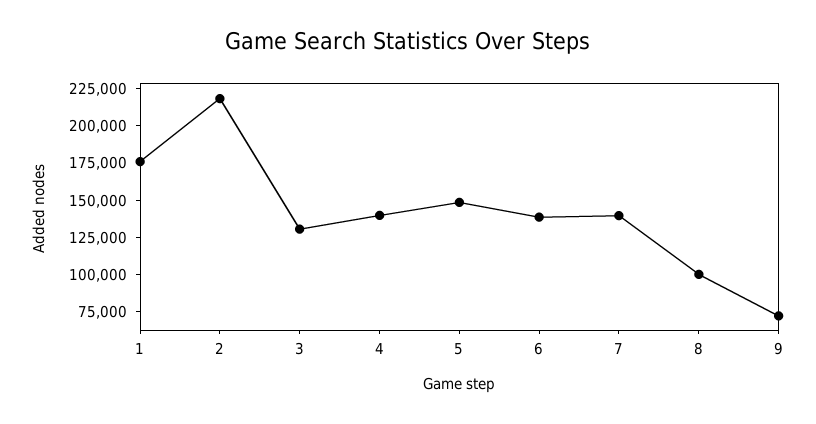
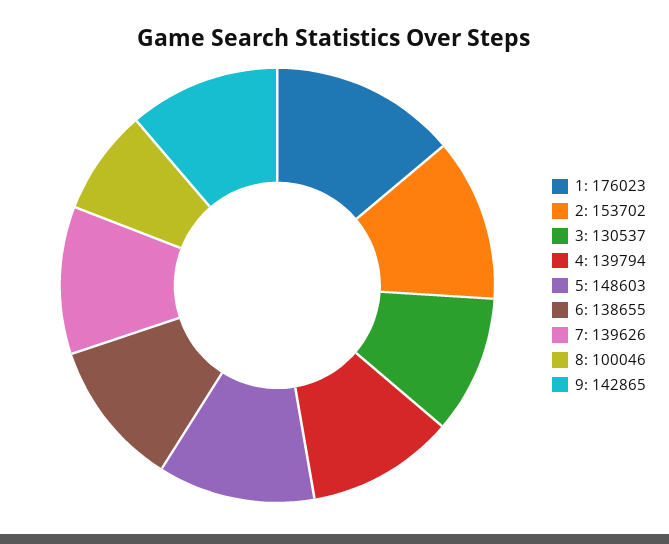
  {
    "1": 176023,
-   "2": 225000,
+   "2": 153702,
    "3": 130537,
    "4": 139794,
    "5": 148603,
    "6": 138655,
    "7": 139626,
    "8": 100046,
-   "9": 75000
+   "9": 142865
  }

